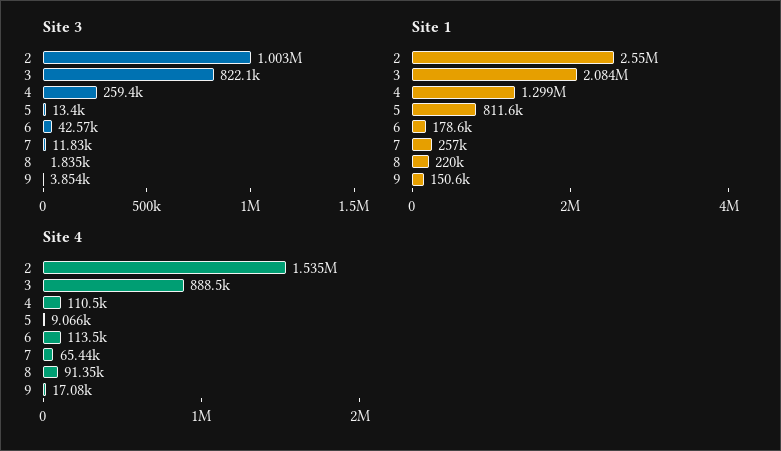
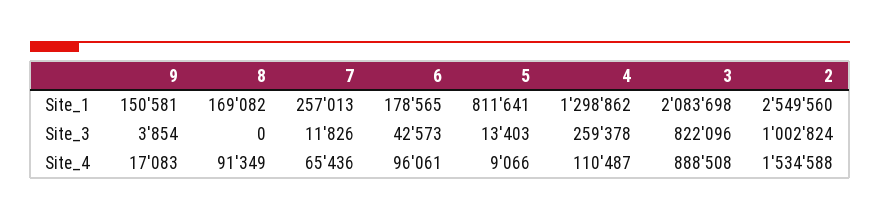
  {
    "Site 3": {
      "2": 1002824,
      "3": 822096,
      "4": 259378,
      "5": 13403,
      "6": 42573,
      "7": 11826,
-     "8": 1835,
+     "8": 0,
      "9": 3854
    },
    "Site 1": {
      "2": 2549560,
      "3": 2083698,
      "4": 1298862,
      "5": 811641,
      "6": 178565,
      "7": 257013,
-     "8": 220000,
+     "8": 169082,
      "9": 150581
    },
    "Site 4": {
      "2": 1534588,
      "3": 888508,
      "4": 110487,
      "5": 9066,
-     "6": 113500,
+     "6": 96061,
      "7": 65436,
      "8": 91349,
      "9": 17083
    }
  }

